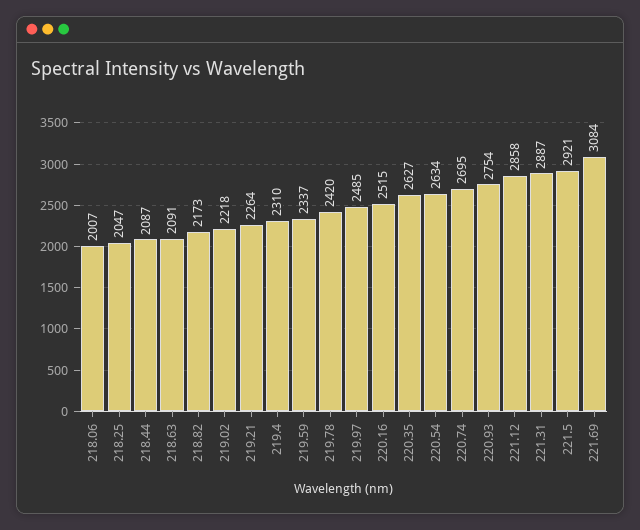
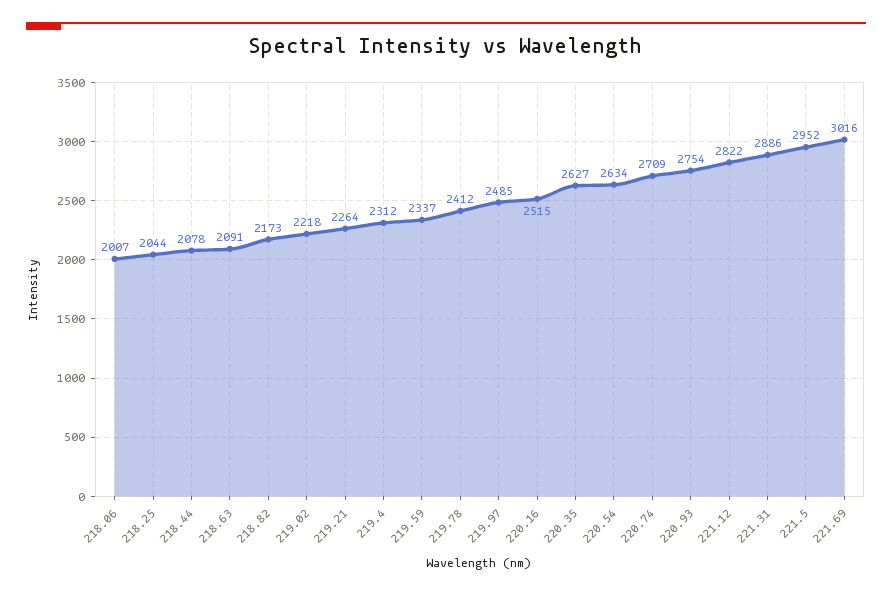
  {
    "218.06": 2007,
-   "218.25": 2047,
+   "218.25": 2044,
-   "218.44": 2087,
+   "218.44": 2078,
    "218.63": 2091,
    "218.82": 2173,
    "219.02": 2218,
    "219.21": 2264,
-   "219.4": 2310,
+   "219.4": 2312,
    "219.59": 2337,
-   "219.78": 2420,
+   "219.78": 2412,
    "219.97": 2485,
    "220.16": 2515,
    "220.35": 2627,
    "220.54": 2634,
-   "220.74": 2695,
+   "220.74": 2709,
    "220.93": 2754,
-   "221.12": 2858,
+   "221.12": 2822,
-   "221.31": 2887,
+   "221.31": 2886,
-   "221.5": 2921,
+   "221.5": 2952,
-   "221.69": 3084
+   "221.69": 3016
  }

